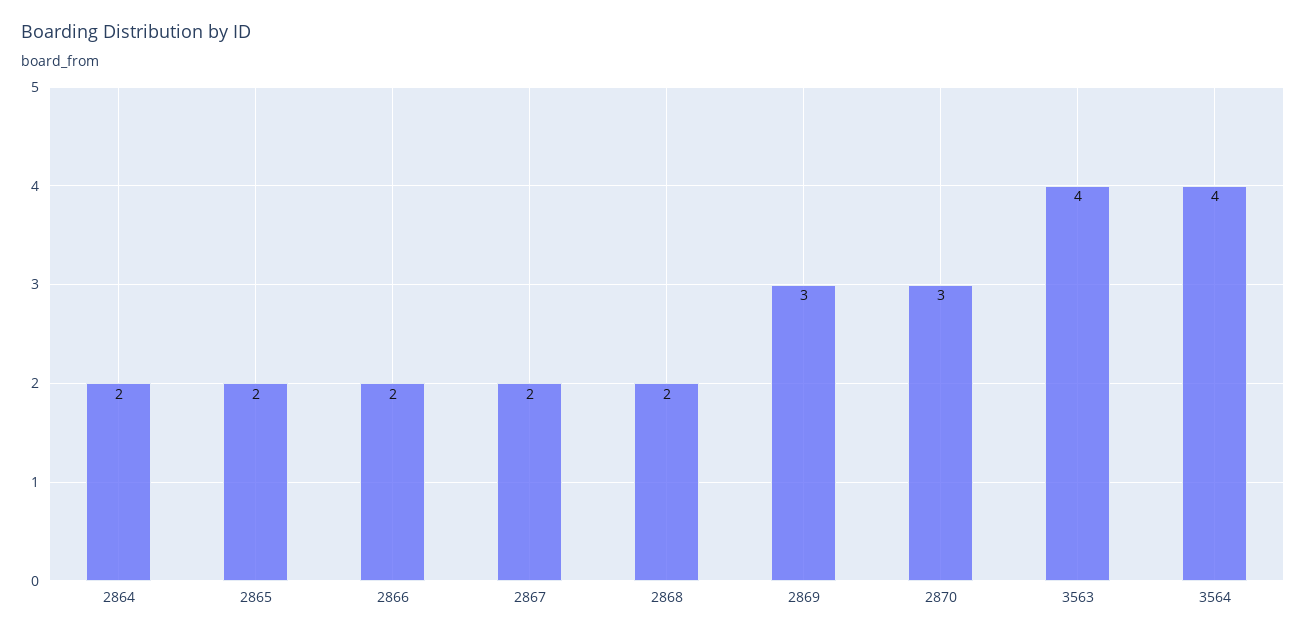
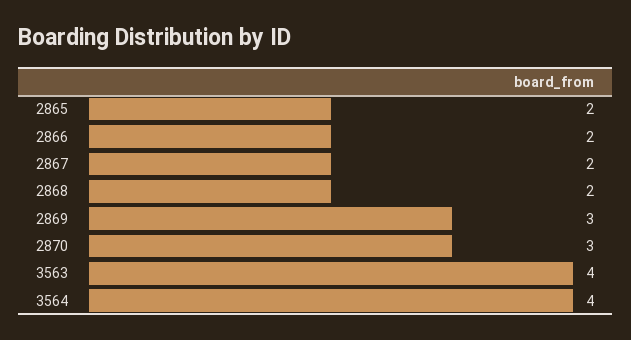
  {
-   "2864": 2,
    "2865": 2,
    "2866": 2,
    "2867": 2,
    "2868": 2,
    "2869": 3,
    "2870": 3,
    "3563": 4,
    "3564": 4
  }

